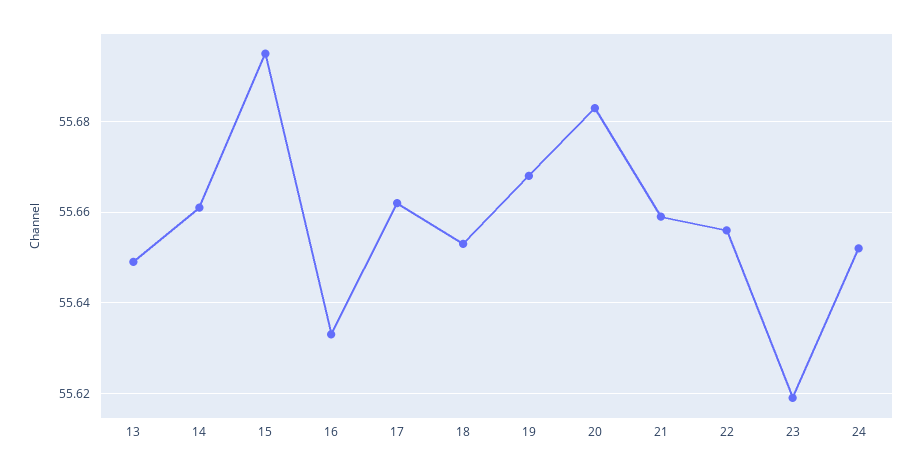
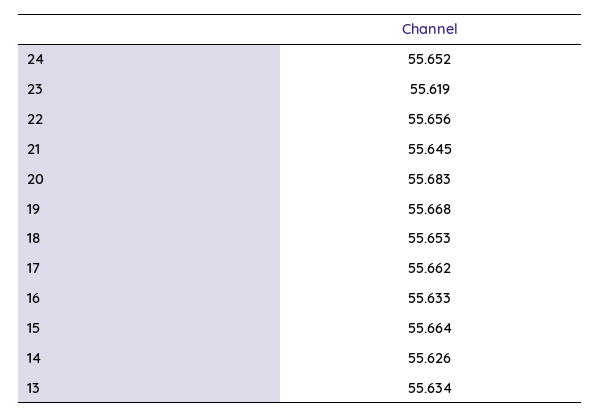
  {
-   "13": 55.65,
+   "13": 55.634,
-   "14": 55.66,
+   "14": 55.626,
-   "15": 55.695,
+   "15": 55.664,
    "16": 55.633,
    "17": 55.662,
    "18": 55.653,
    "19": 55.668,
    "20": 55.683,
-   "21": 55.66,
+   "21": 55.645,
    "22": 55.656,
    "23": 55.619,
    "24": 55.652
  }

